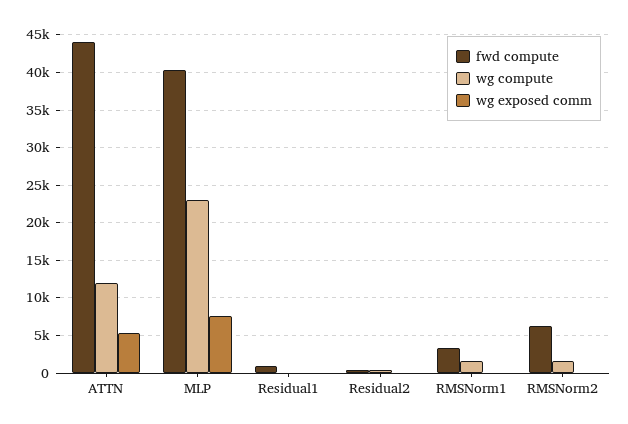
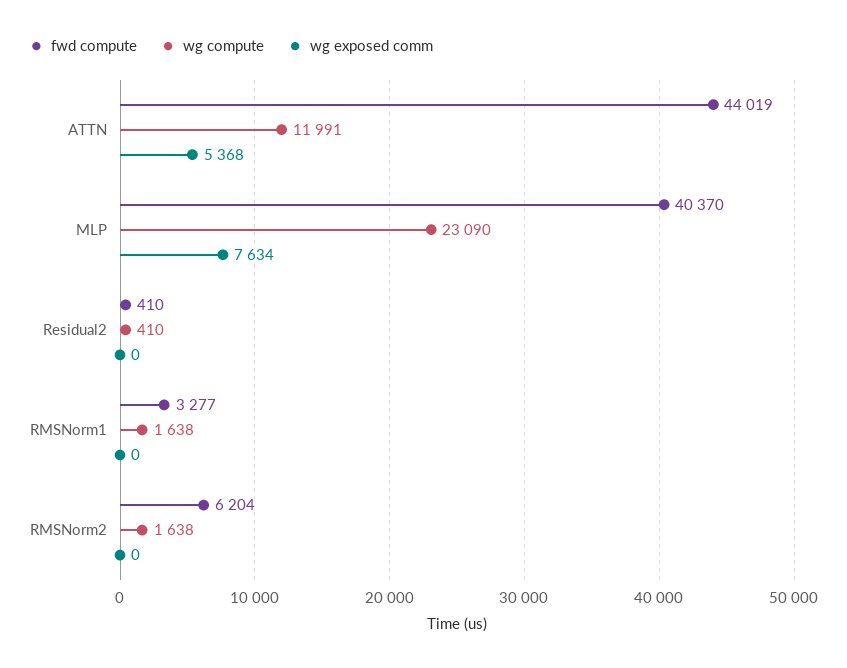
  {
    "fwd compute": {
      "ATTN": 44019,
      "MLP": 40370,
-     "Residual1": 1000,
      "Residual2": 410,
      "RMSNorm1": 3277,
      "RMSNorm2": 6204
    },
    "wg compute": {
      "ATTN": 11991,
      "MLP": 23090,
-     "Residual1": 0,
      "Residual2": 410,
      "RMSNorm1": 1638,
      "RMSNorm2": 1638
    },
    "wg exposed comm": {
      "ATTN": 5368,
      "MLP": 7634,
-     "Residual1": 0,
      "Residual2": 0,
      "RMSNorm1": 0,
      "RMSNorm2": 0
    }
  }

